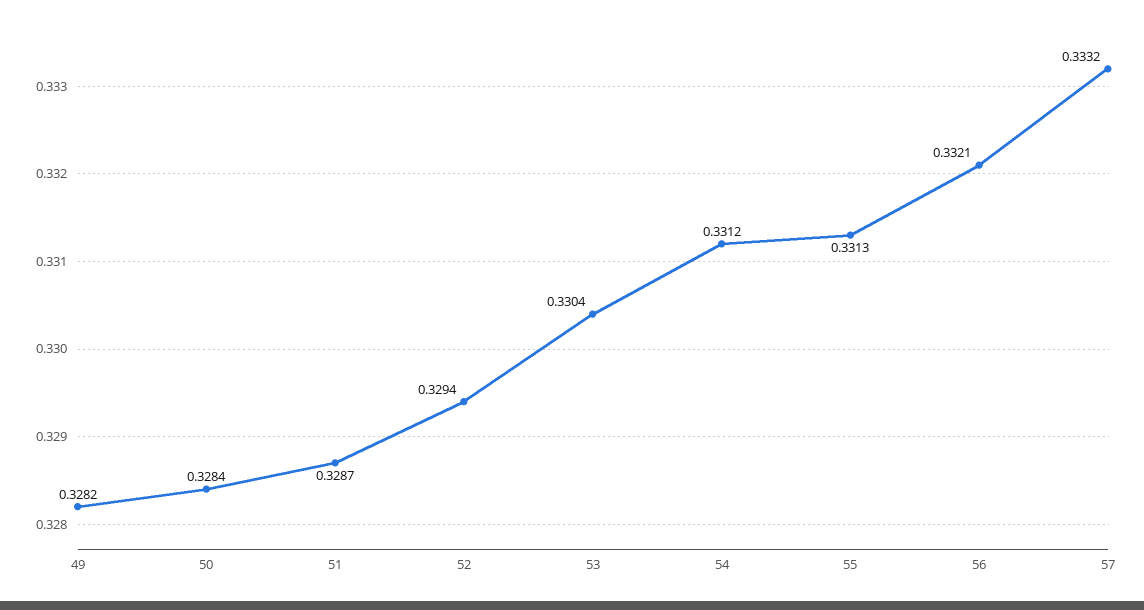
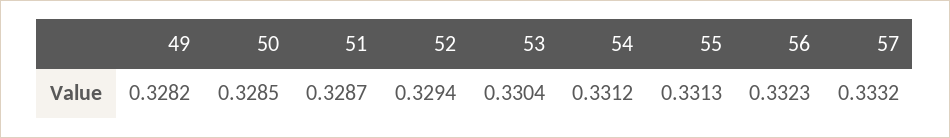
  {
    "49": 0.3282,
-   "50": 0.3284,
+   "50": 0.3285,
    "51": 0.3287,
    "52": 0.3294,
    "53": 0.3304,
    "54": 0.3312,
    "55": 0.3313,
-   "56": 0.3321,
+   "56": 0.3323,
    "57": 0.3332
  }

